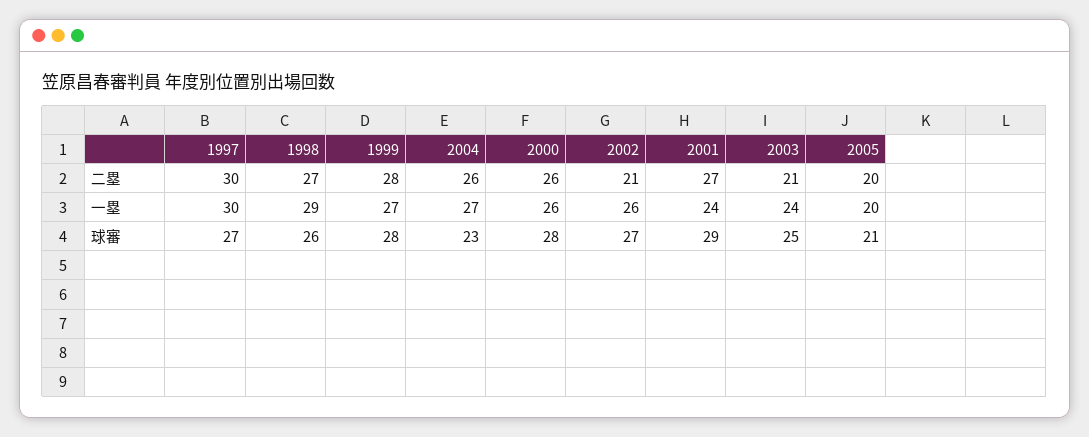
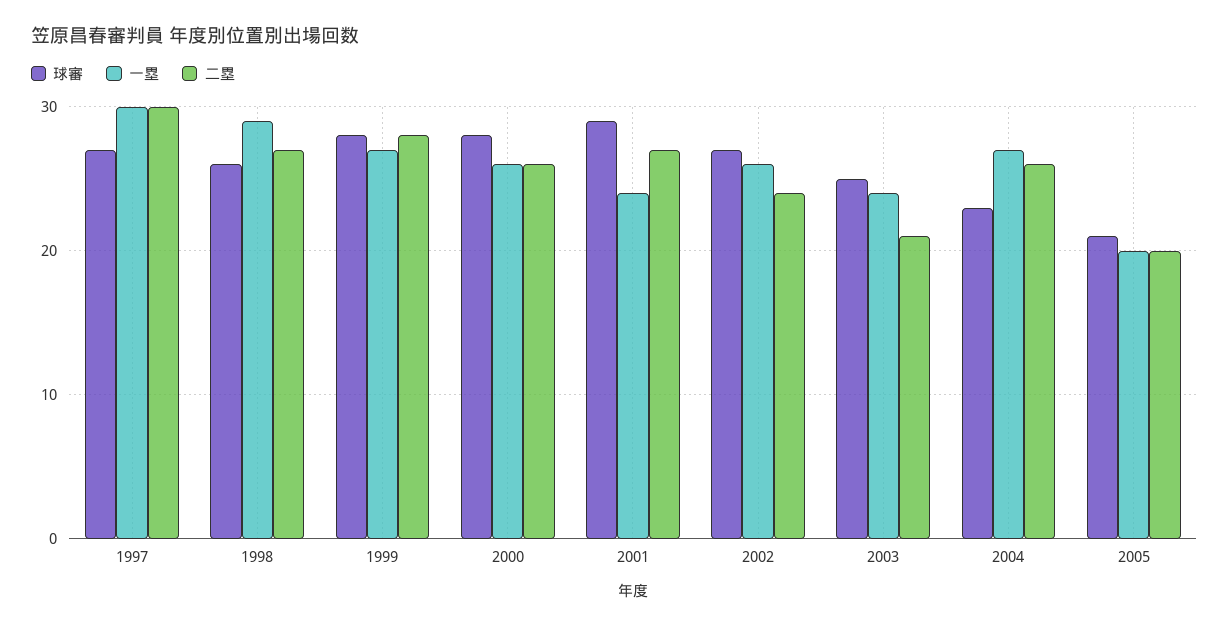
  {
    "二塁": {
      "1997": 30,
      "1998": 27,
      "1999": 28,
      "2004": 26,
      "2000": 26,
-     "2002": 21,
+     "2002": 24,
      "2001": 27,
      "2003": 21,
      "2005": 20
    },
    "一塁": {
      "1997": 30,
      "1998": 29,
      "1999": 27,
      "2004": 27,
      "2000": 26,
      "2002": 26,
      "2001": 24,
      "2003": 24,
      "2005": 20
    },
    "球審": {
      "1997": 27,
      "1998": 26,
      "1999": 28,
      "2004": 23,
      "2000": 28,
      "2002": 27,
      "2001": 29,
      "2003": 25,
      "2005": 21
    }
  }

